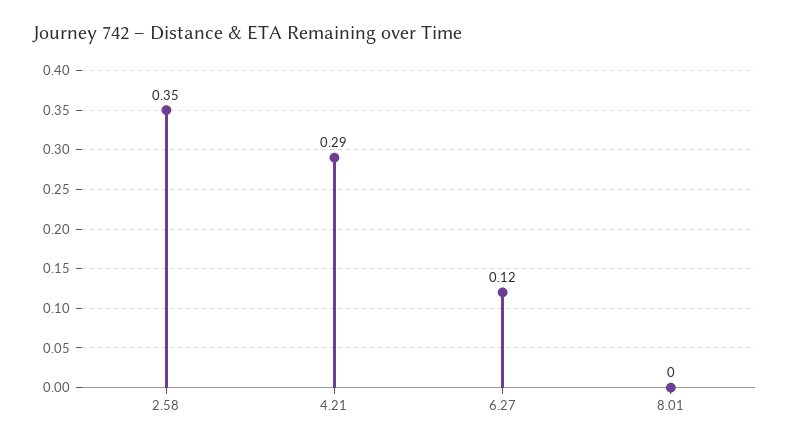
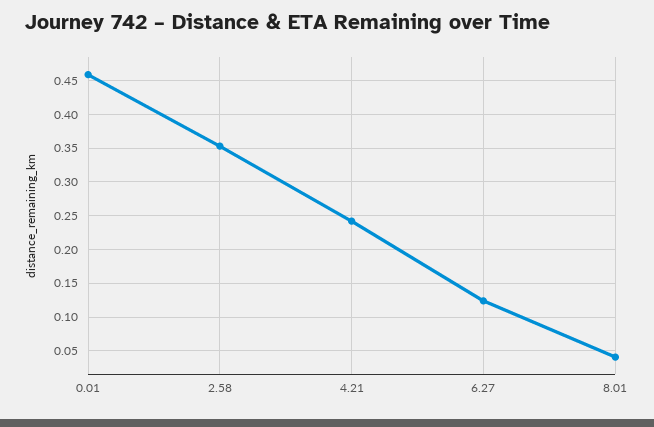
  {
    "2.58": 0.35,
-   "4.21": 0.29,
+   "4.21": 0.24,
    "6.27": 0.12,
-   "8.01": 0
+   "8.01": 0.04,
+   "0.01": 0.46
  }

